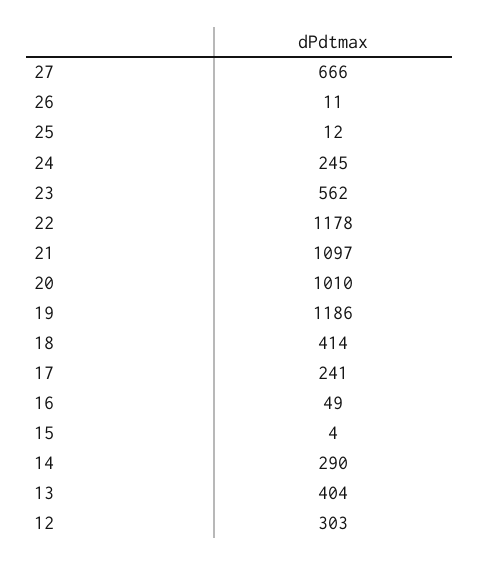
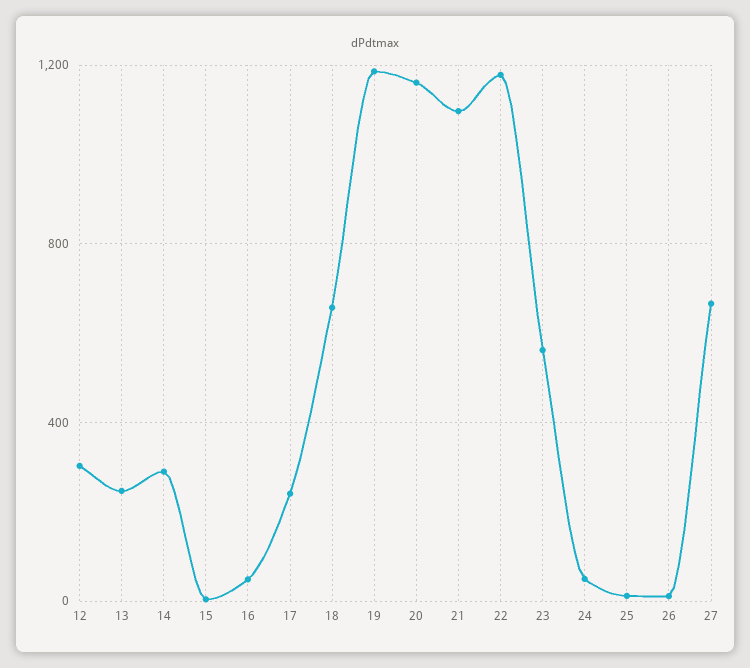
  {
    "27": 666,
    "26": 11,
    "25": 12,
-   "24": 245,
+   "24": 50,
    "23": 562,
    "22": 1178,
    "21": 1097,
-   "20": 1010,
+   "20": 1150,
    "19": 1186,
-   "18": 414,
+   "18": 650,
    "17": 241,
    "16": 49,
    "15": 4,
    "14": 290,
-   "13": 404,
+   "13": 250,
    "12": 303
  }

